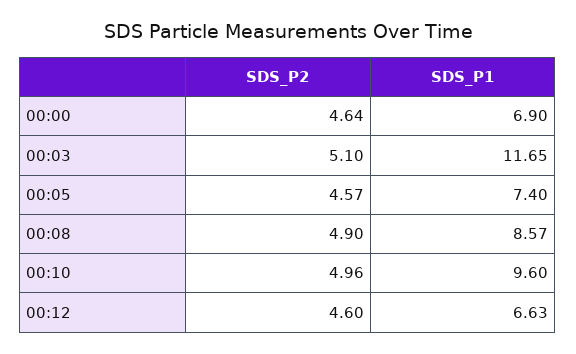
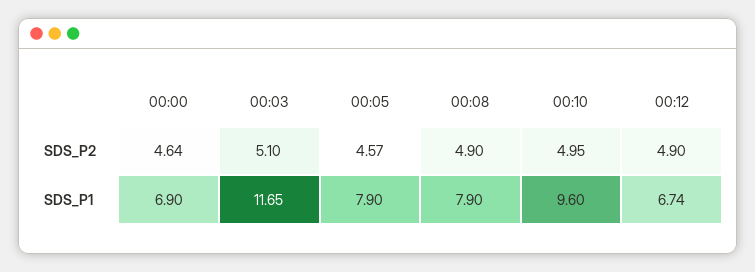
  {
    "SDS_P2": {
      "00:00": 4.64,
      "00:03": 5.1,
      "00:05": 4.57,
      "00:08": 4.9,
-     "00:10": 4.96,
+     "00:10": 4.95,
-     "00:12": 4.6
+     "00:12": 4.9
    },
    "SDS_P1": {
      "00:00": 6.9,
      "00:03": 11.65,
-     "00:05": 7.4,
+     "00:05": 7.9,
-     "00:08": 8.57,
+     "00:08": 7.9,
      "00:10": 9.6,
-     "00:12": 6.63
+     "00:12": 6.74
    }
  }

